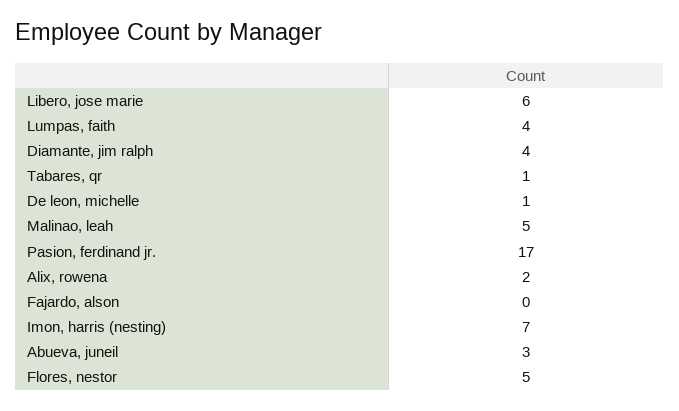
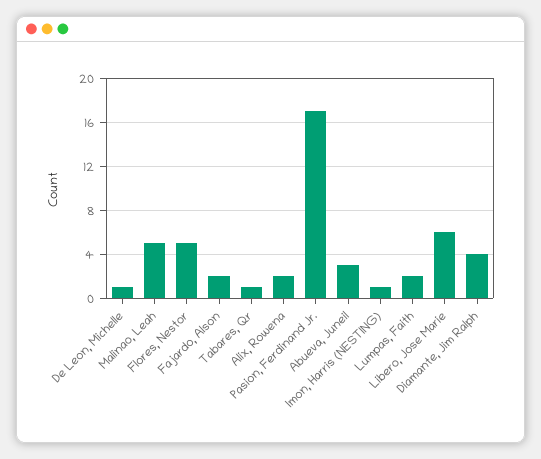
  {
    "Libero, jose marie": 6,
-   "Lumpas, faith": 4,
+   "Lumpas, faith": 2,
    "Diamante, jim ralph": 4,
    "Tabares, qr": 1,
    "De leon, michelle": 1,
    "Malinao, leah": 5,
    "Pasion, ferdinand jr.": 17,
    "Alix, rowena": 2,
-   "Fajardo, alson": 0,
+   "Fajardo, alson": 2,
-   "Imon, harris (nesting)": 7,
+   "Imon, harris (nesting)": 1,
    "Abueva, juneil": 3,
    "Flores, nestor": 5
  }

